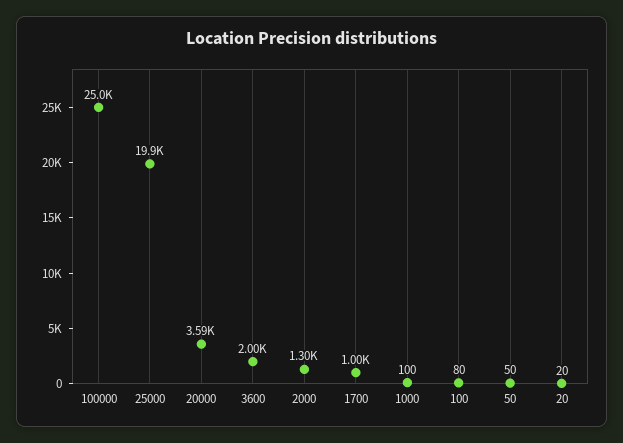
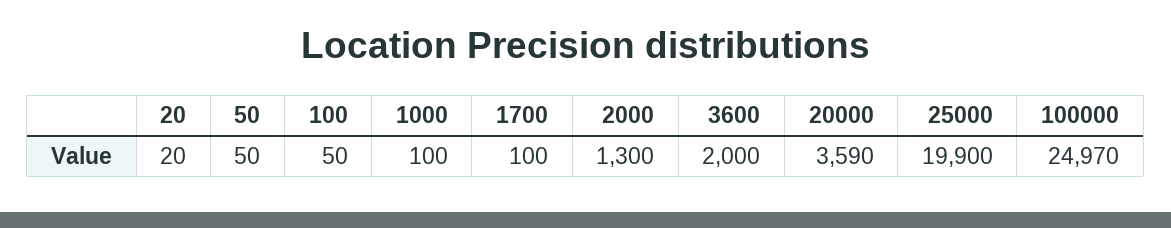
  {
    "100000": 24970,
    "25000": 19900,
    "20000": 3590,
    "3600": 2000,
    "2000": 1300,
-   "1700": 1000,
+   "1700": 100,
    "1000": 100,
-   "100": 80,
+   "100": 50,
    "50": 50,
    "20": 20
  }

